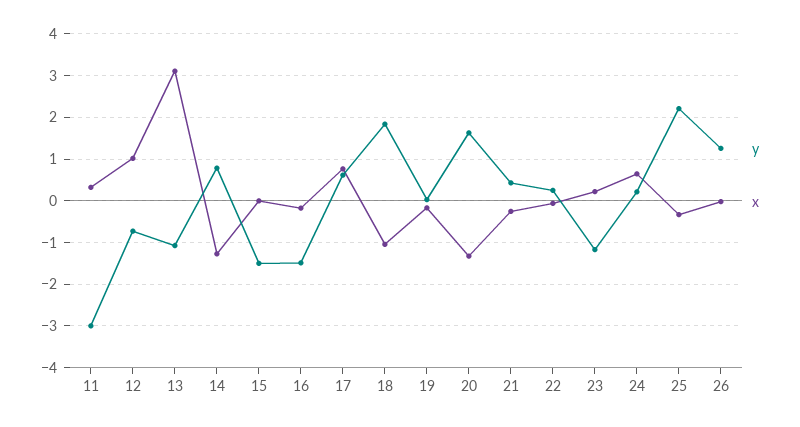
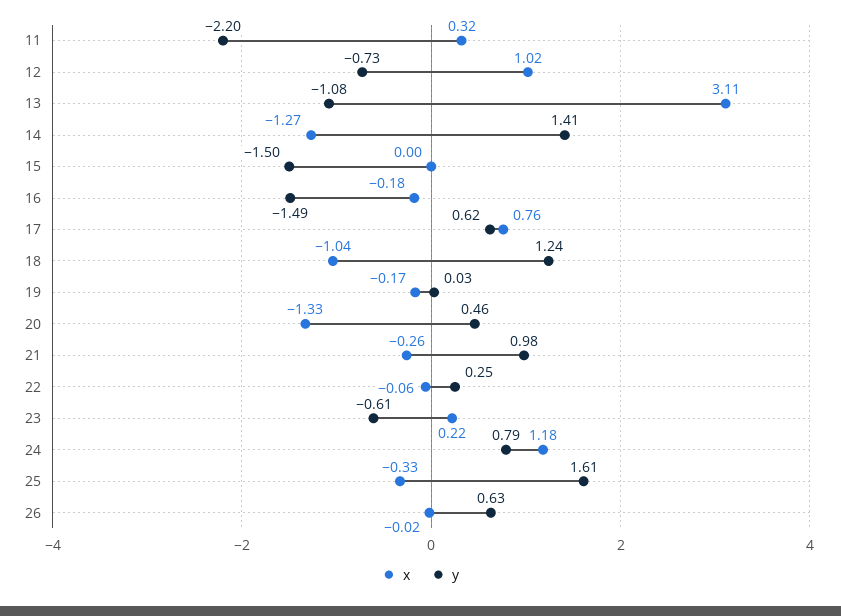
  {
    "y": {
-     "11": -3,
+     "11": -2.2,
      "12": -0.73,
      "13": -1.08,
-     "14": 0.8,
+     "14": 1.41,
      "15": -1.5,
      "16": -1.49,
      "17": 0.62,
-     "18": 1.8,
+     "18": 1.24,
      "19": 0.03,
-     "20": 1.6,
+     "20": 0.46,
-     "21": 0.4,
+     "21": 0.98,
      "22": 0.25,
-     "23": -1.2,
+     "23": -0.61,
-     "24": 0.2,
+     "24": 0.79,
-     "25": 2.2,
+     "25": 1.61,
-     "26": 1.2
+     "26": 0.63
    },
    "x": {
      "11": 0.32,
      "12": 1.02,
      "13": 3.11,
      "14": -1.27,
      "15": 0,
      "16": -0.18,
      "17": 0.76,
      "18": -1.04,
      "19": -0.17,
      "20": -1.33,
      "21": -0.26,
      "22": -0.06,
      "23": 0.22,
-     "24": 0.6,
+     "24": 1.18,
      "25": -0.33,
      "26": -0.02
    }
  }

